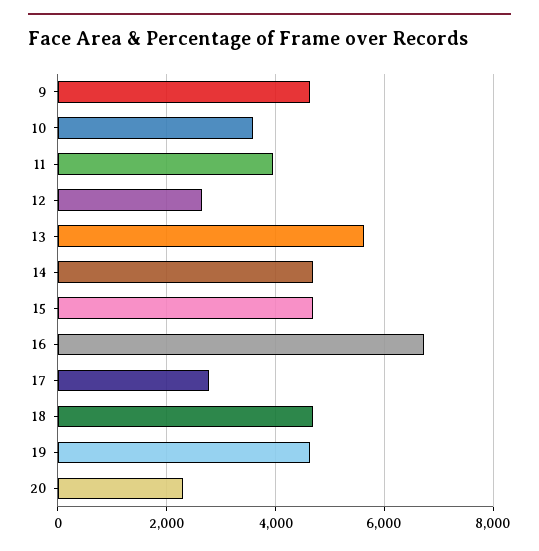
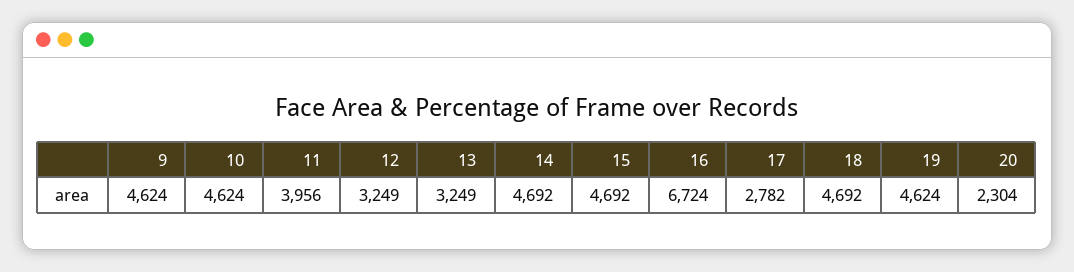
  {
    "9": 4624,
-   "10": 3600,
+   "10": 4624,
    "11": 3956,
-   "12": 2600,
+   "12": 3249,
-   "13": 5600,
+   "13": 3249,
    "14": 4692,
    "15": 4692,
    "16": 6724,
    "17": 2782,
    "18": 4692,
    "19": 4624,
    "20": 2304
  }

